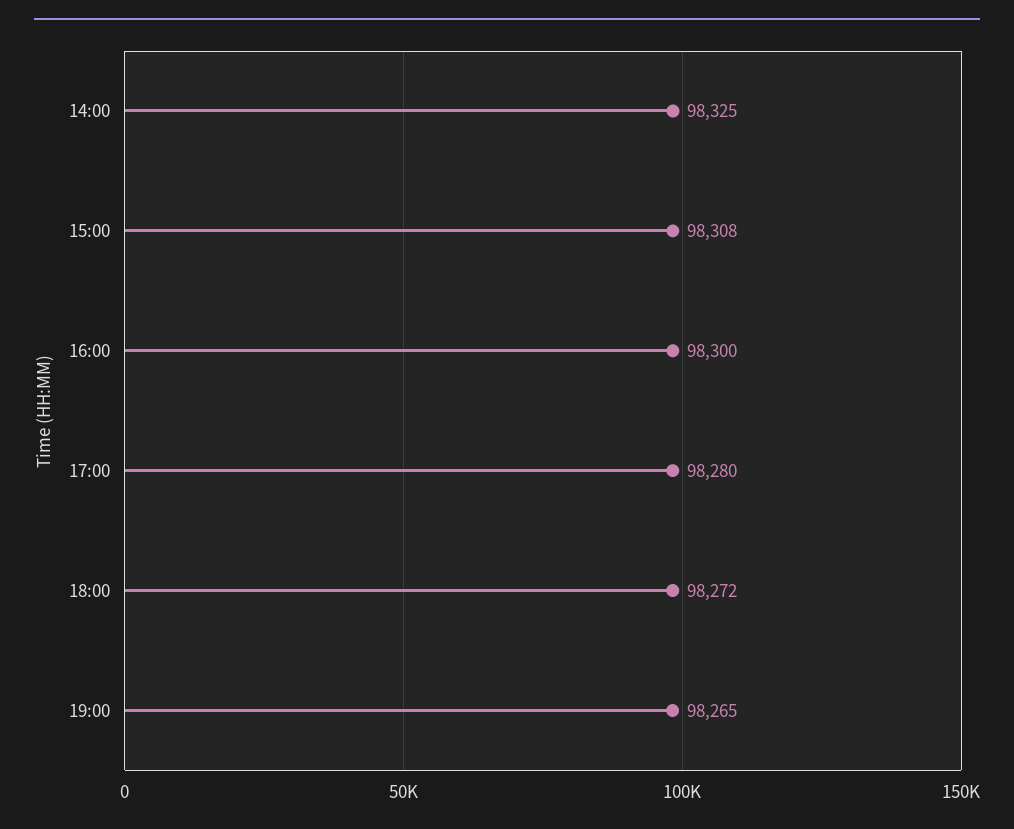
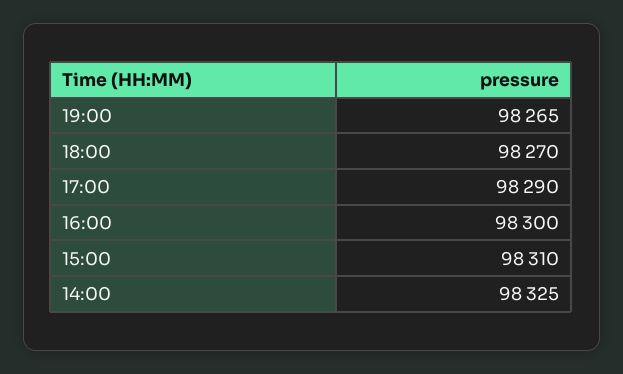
  {
    "14:00": 98325,
-   "15:00": 98308,
+   "15:00": 98310,
    "16:00": 98300,
-   "17:00": 98280,
+   "17:00": 98290,
-   "18:00": 98272,
+   "18:00": 98270,
    "19:00": 98265
  }

